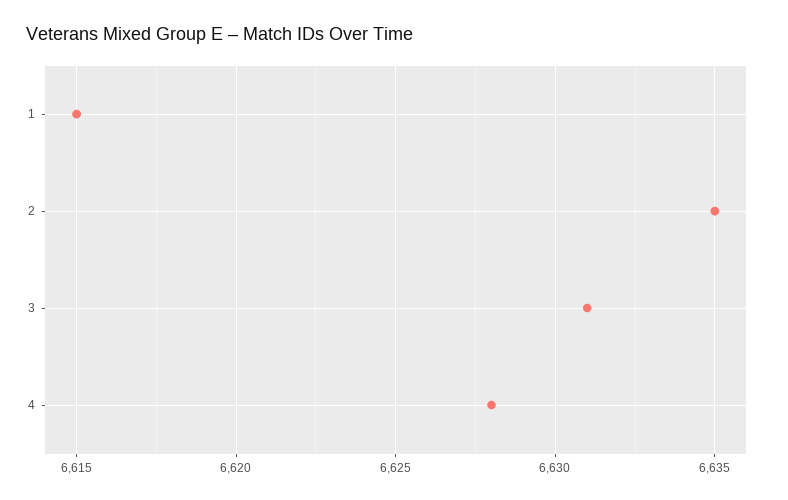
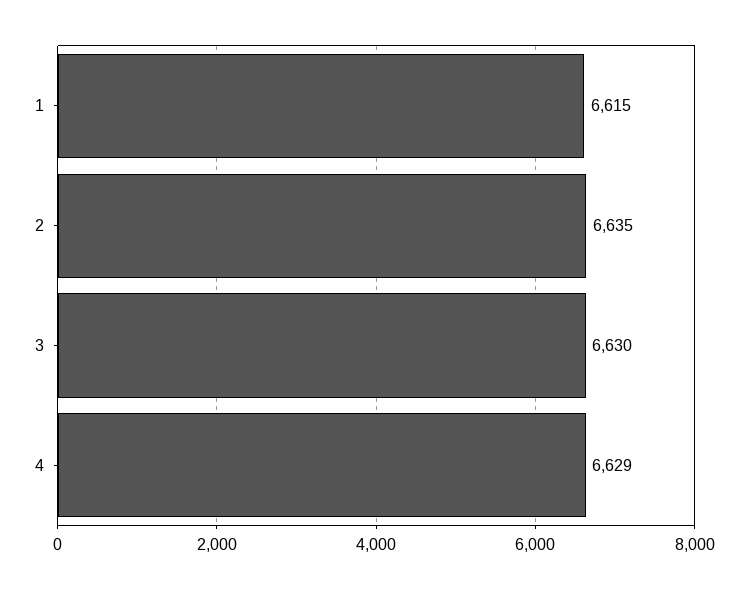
  {
    "1": 6615,
    "2": 6635,
-   "3": 6631,
+   "3": 6630,
-   "4": 6628
+   "4": 6629
  }

